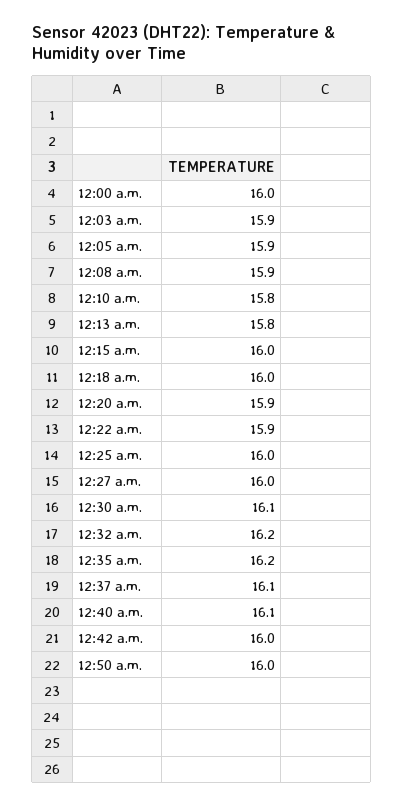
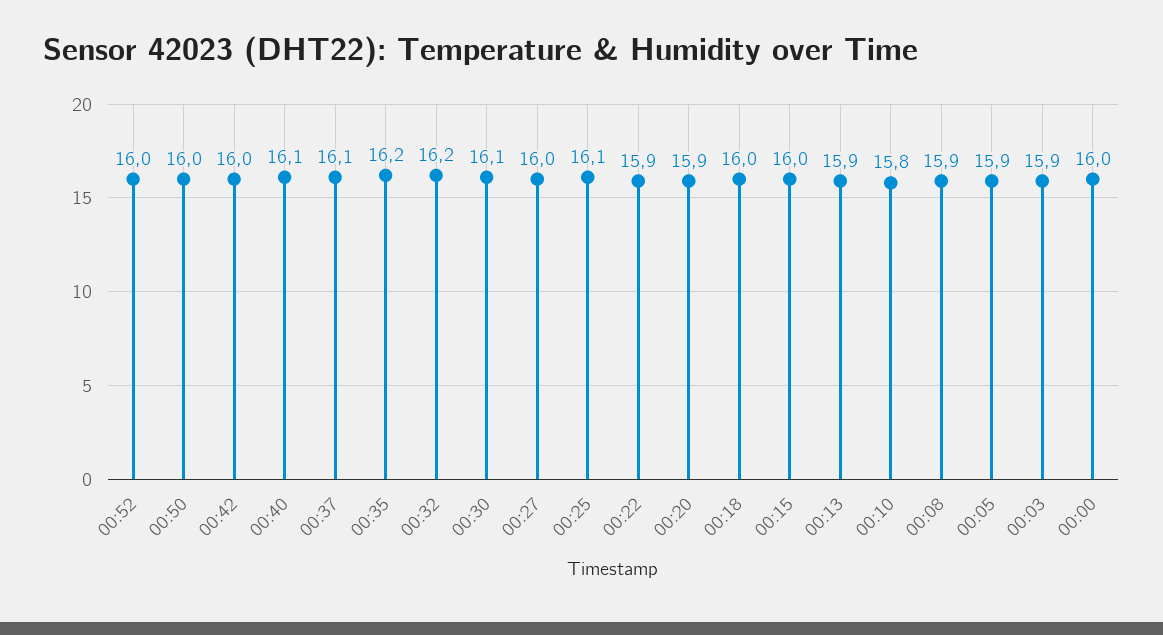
  {
    "12:00 a.m.": 16,
    "12:03 a.m.": 15.9,
    "12:05 a.m.": 15.9,
    "12:08 a.m.": 15.9,
    "12:10 a.m.": 15.8,
-   "12:13 a.m.": 15.8,
+   "12:13 a.m.": 15.9,
    "12:15 a.m.": 16,
    "12:18 a.m.": 16,
    "12:20 a.m.": 15.9,
    "12:22 a.m.": 15.9,
-   "12:25 a.m.": 16,
+   "12:25 a.m.": 16.1,
    "12:27 a.m.": 16,
    "12:30 a.m.": 16.1,
    "12:32 a.m.": 16.2,
    "12:35 a.m.": 16.2,
    "12:37 a.m.": 16.1,
    "12:40 a.m.": 16.1,
    "12:42 a.m.": 16,
-   "12:50 a.m.": 16
+   "12:50 a.m.": 16,
+   "00:52": 16
  }

